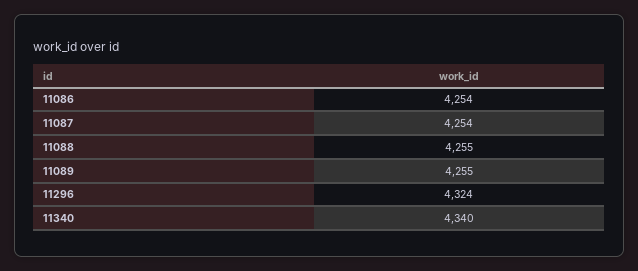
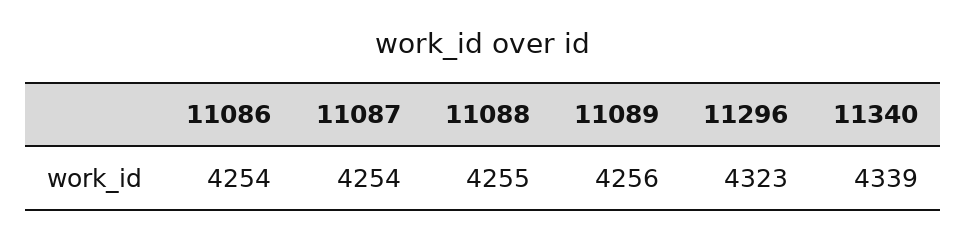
  {
    "11086": 4254,
    "11087": 4254,
    "11088": 4255,
-   "11089": 4255,
+   "11089": 4256,
-   "11296": 4324,
+   "11296": 4323,
-   "11340": 4340
+   "11340": 4339
  }

